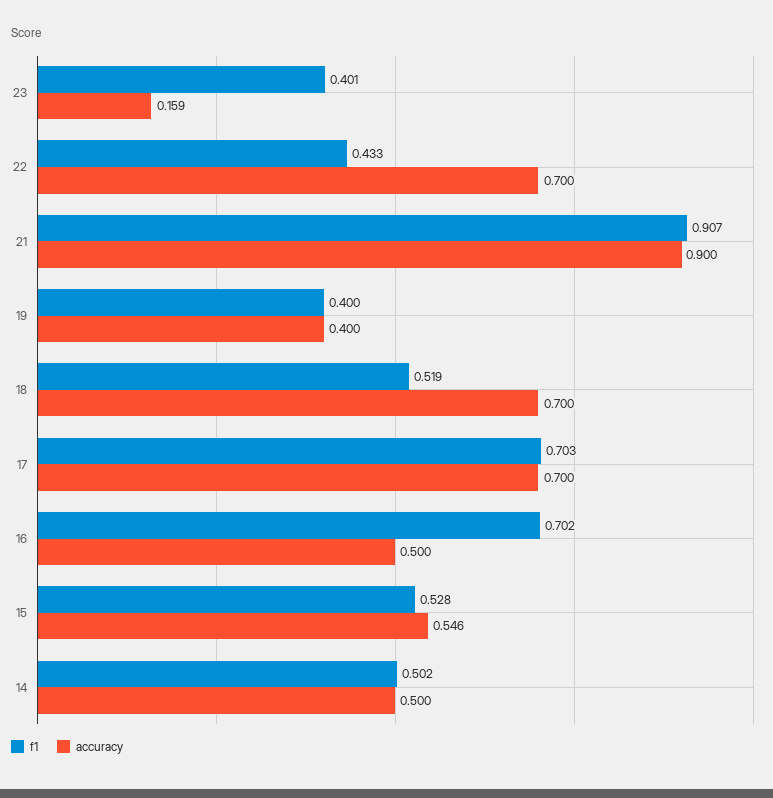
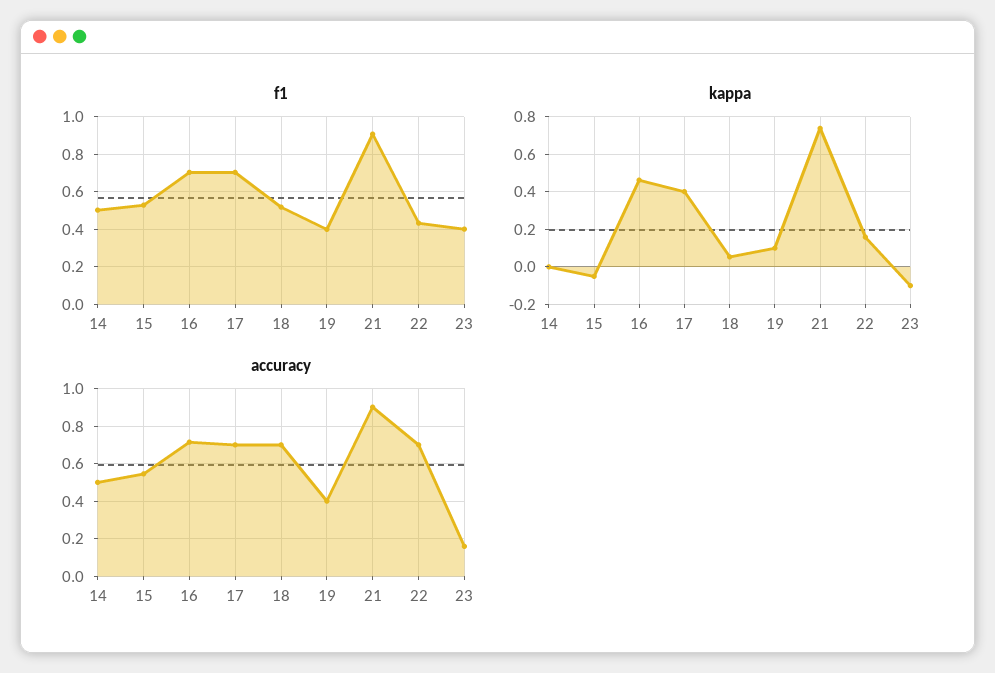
  {
    "f1": {
      "23": 0.401,
      "22": 0.433,
      "21": 0.907,
      "19": 0.4,
      "18": 0.519,
      "17": 0.703,
      "16": 0.702,
      "15": 0.528,
      "14": 0.502
    },
    "accuracy": {
      "23": 0.159,
      "22": 0.7,
      "21": 0.9,
      "19": 0.4,
      "18": 0.7,
      "17": 0.7,
-     "16": 0.5,
+     "16": 0.7,
      "15": 0.546,
      "14": 0.5
-   }
+   },
+   "kappa": {
+     "14": 0,
+     "15": -0.05,
+     "16": 0.45,
+     "17": 0.4,
+     "18": 0.05,
+     "19": 0.1,
+     "21": 0.75,
+     "22": 0.15,
+     "23": -0.1
+   }
  }

